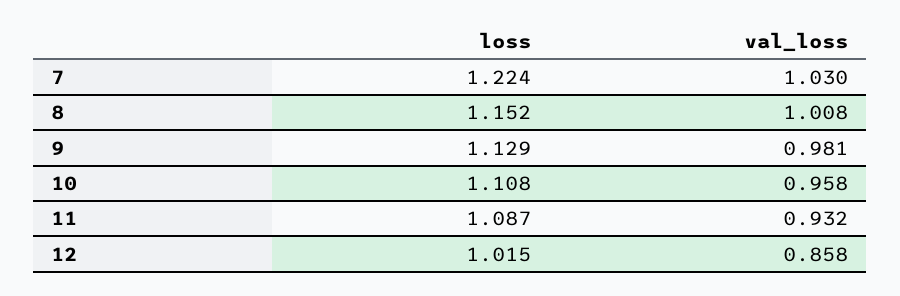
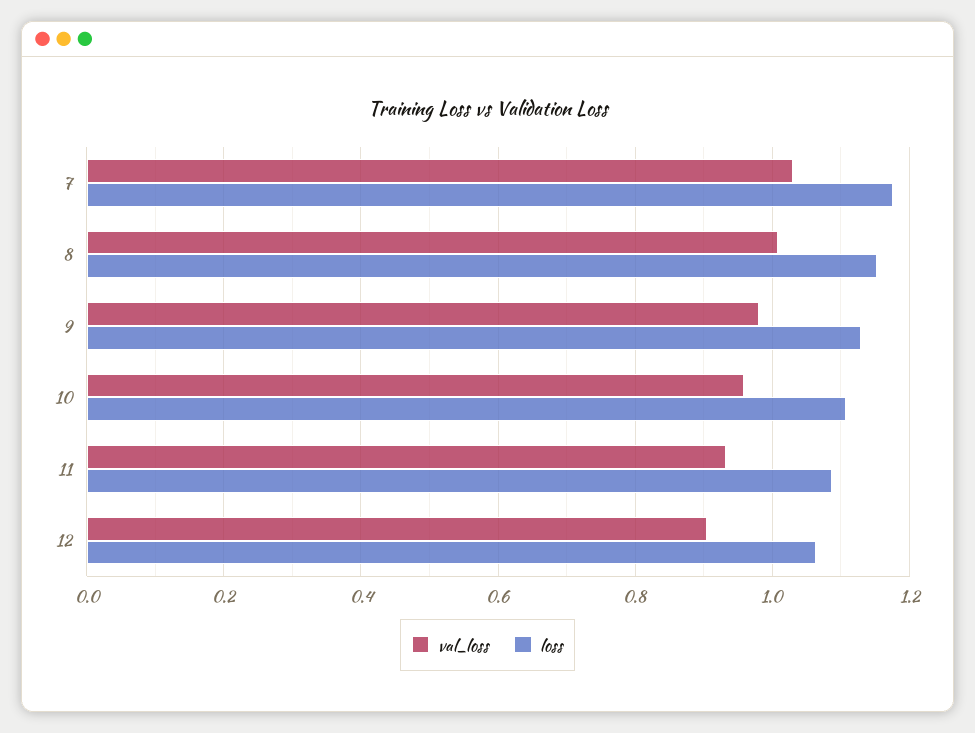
  {
    "loss": {
-     "7": 1.224,
+     "7": 1.18,
      "8": 1.152,
      "9": 1.129,
      "10": 1.108,
      "11": 1.087,
-     "12": 1.015
+     "12": 1.06
    },
    "val_loss": {
      "7": 1.03,
      "8": 1.008,
      "9": 0.981,
      "10": 0.958,
      "11": 0.932,
-     "12": 0.858
+     "12": 0.9
    }
  }

